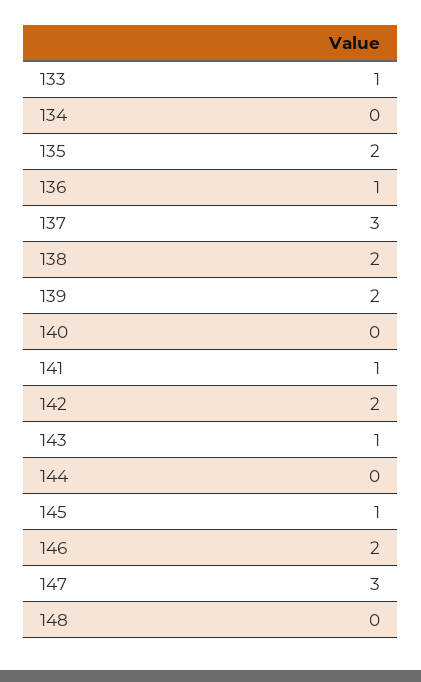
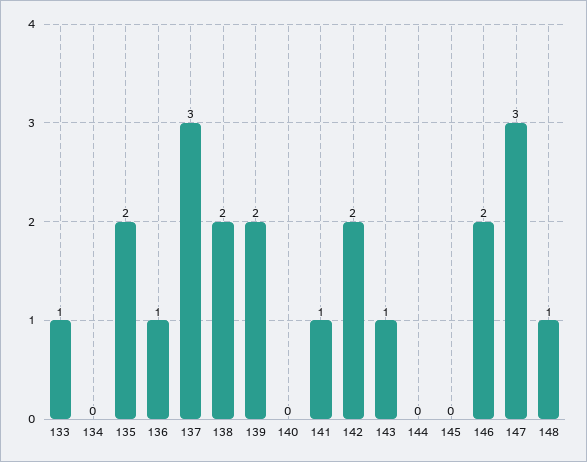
  {
    "133": 1,
    "134": 0,
    "135": 2,
    "136": 1,
    "137": 3,
    "138": 2,
    "139": 2,
    "140": 0,
    "141": 1,
    "142": 2,
    "143": 1,
    "144": 0,
-   "145": 1,
+   "145": 0,
    "146": 2,
    "147": 3,
-   "148": 0
+   "148": 1
  }

